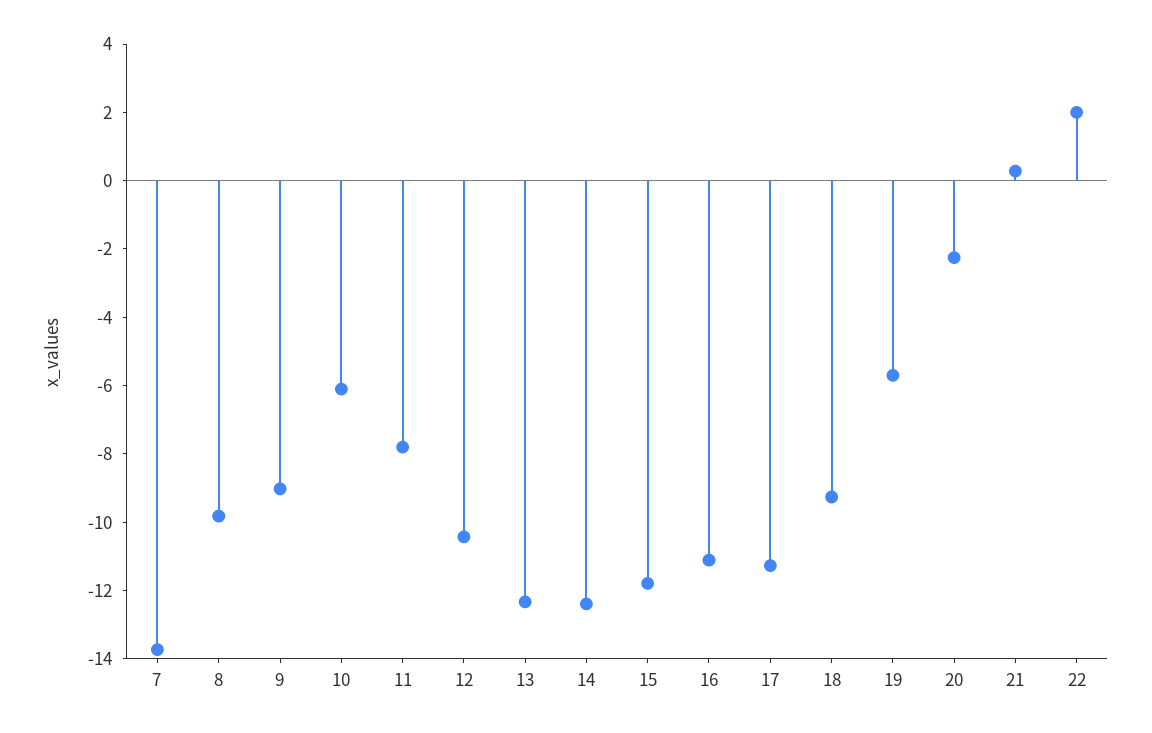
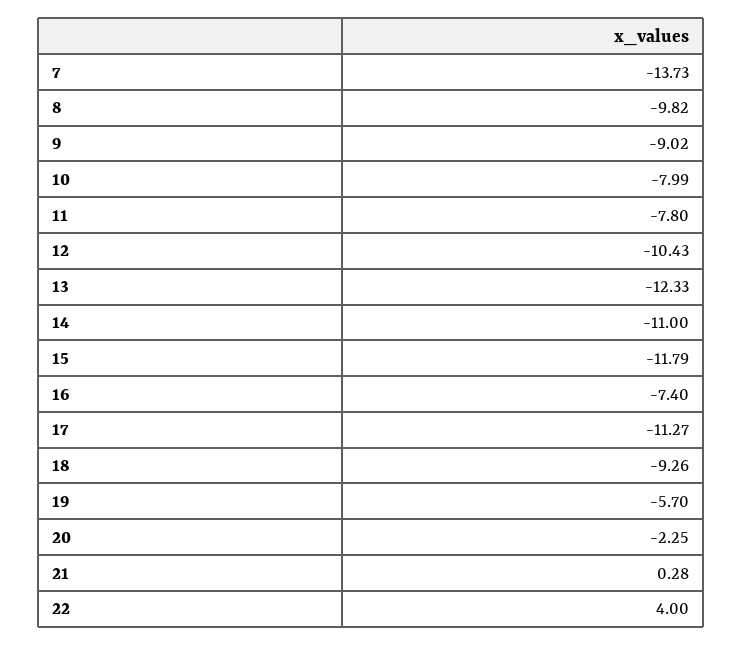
  {
    "7": -13.73,
    "8": -9.82,
    "9": -9.02,
-   "10": -6,
+   "10": -7.99,
    "11": -7.8,
    "12": -10.43,
    "13": -12.33,
-   "14": -12.5,
+   "14": -11,
    "15": -11.79,
-   "16": -11,
+   "16": -7.4,
    "17": -11.27,
    "18": -9.26,
    "19": -5.7,
    "20": -2.25,
    "21": 0.28,
-   "22": 2
+   "22": 4
  }

